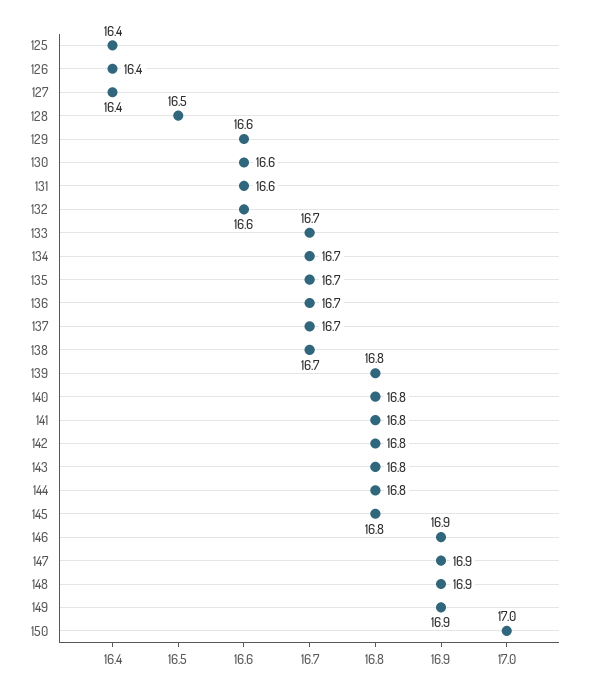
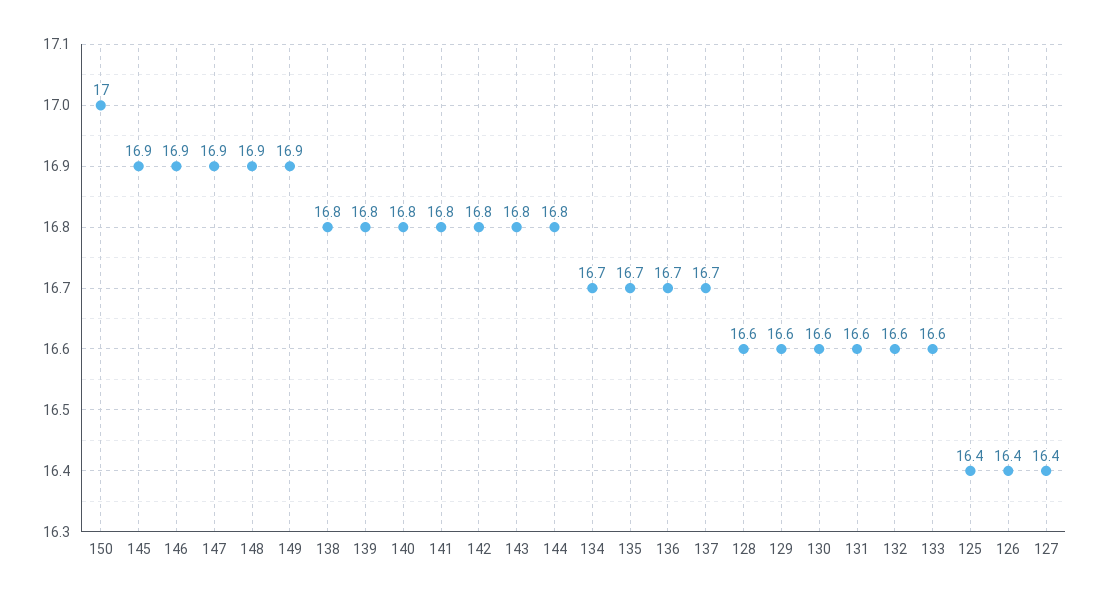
  {
    "125": 16.4,
    "126": 16.4,
    "127": 16.4,
-   "128": 16.5,
+   "128": 16.6,
    "129": 16.6,
    "130": 16.6,
    "131": 16.6,
    "132": 16.6,
-   "133": 16.7,
+   "133": 16.6,
    "134": 16.7,
    "135": 16.7,
    "136": 16.7,
    "137": 16.7,
-   "138": 16.7,
+   "138": 16.8,
    "139": 16.8,
    "140": 16.8,
    "141": 16.8,
    "142": 16.8,
    "143": 16.8,
    "144": 16.8,
-   "145": 16.8,
+   "145": 16.9,
    "146": 16.9,
    "147": 16.9,
    "148": 16.9,
    "149": 16.9,
    "150": 17
  }

